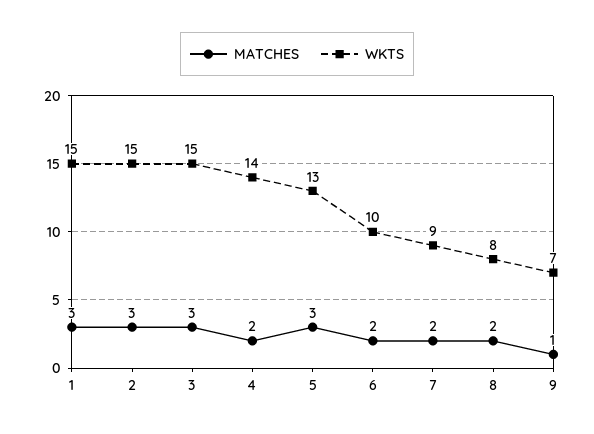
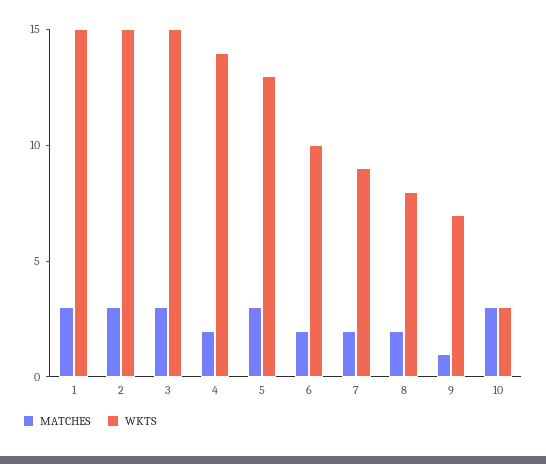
  {
    "MATCHES": {
      "1": 3,
      "2": 3,
      "3": 3,
      "4": 2,
      "5": 3,
      "6": 2,
      "7": 2,
      "8": 2,
-     "9": 1
+     "9": 1,
+     "10": 3
    },
    "WKTS": {
      "1": 15,
      "2": 15,
      "3": 15,
      "4": 14,
      "5": 13,
      "6": 10,
      "7": 9,
      "8": 8,
-     "9": 7
+     "9": 7,
+     "10": 3
    }
  }

